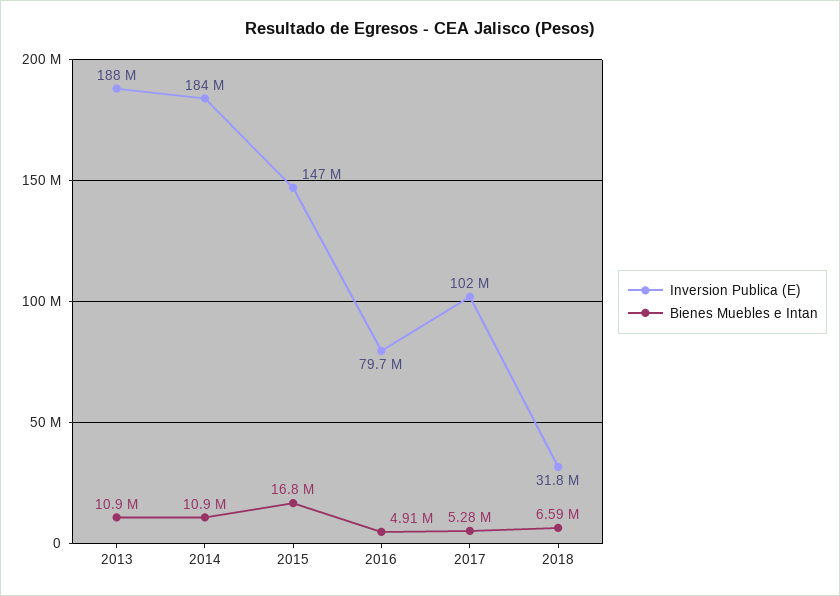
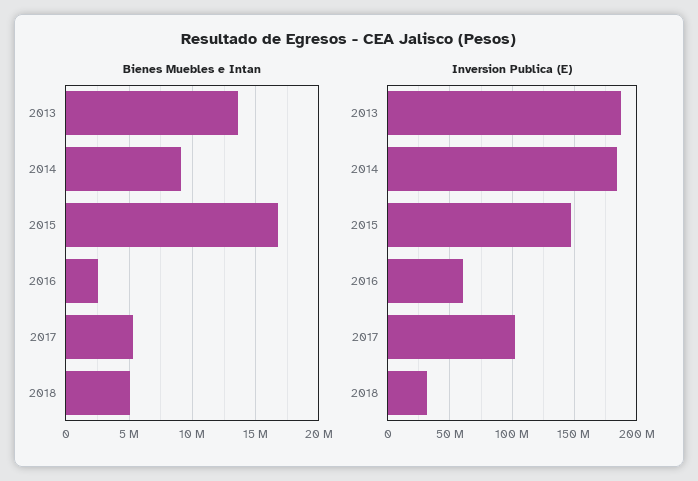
  {
    "Inversion Publica (E)": {
      "2013": 188000000,
      "2014": 184000000,
      "2015": 147000000,
-     "2016": 79700000,
+     "2016": 60000000,
      "2017": 102000000,
      "2018": 31800000
    },
    "Bienes Muebles e Intan": {
-     "2013": 10900000,
+     "2013": 13500000,
-     "2014": 10900000,
+     "2014": 9000000,
      "2015": 16800000,
-     "2016": 4910000,
+     "2016": 2500000,
      "2017": 5280000,
-     "2018": 6590000
+     "2018": 5000000
    }
  }

